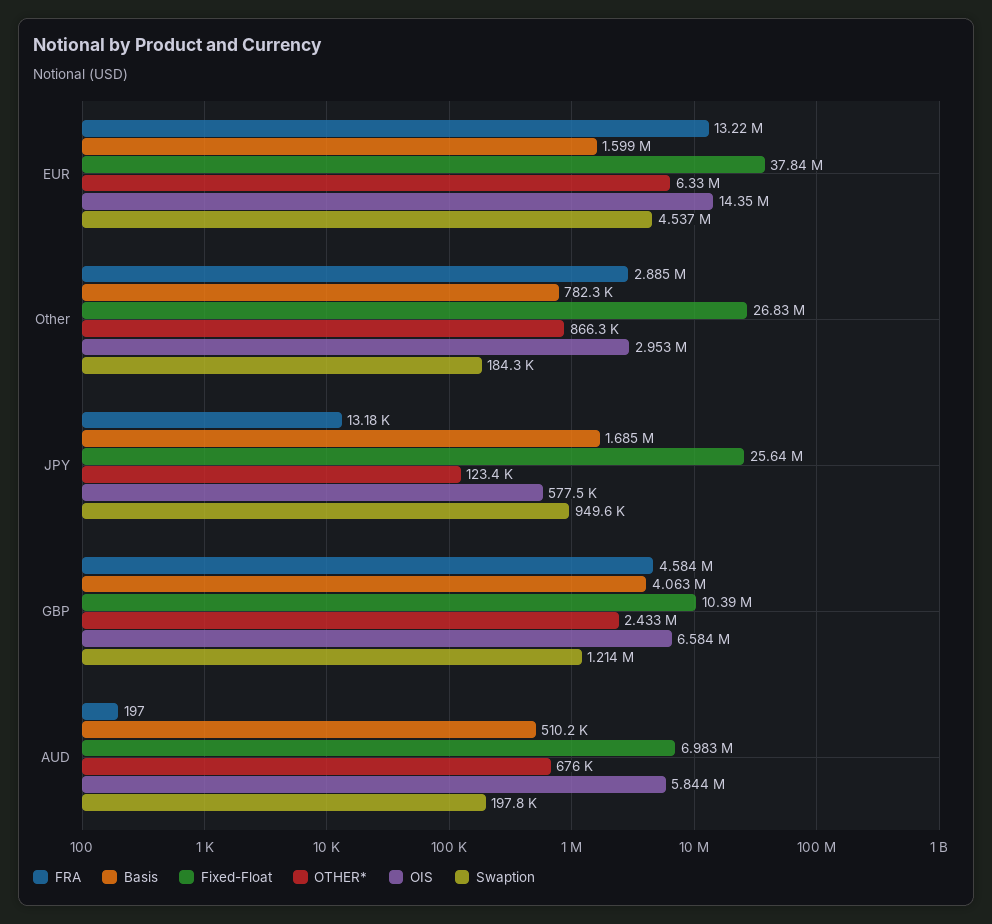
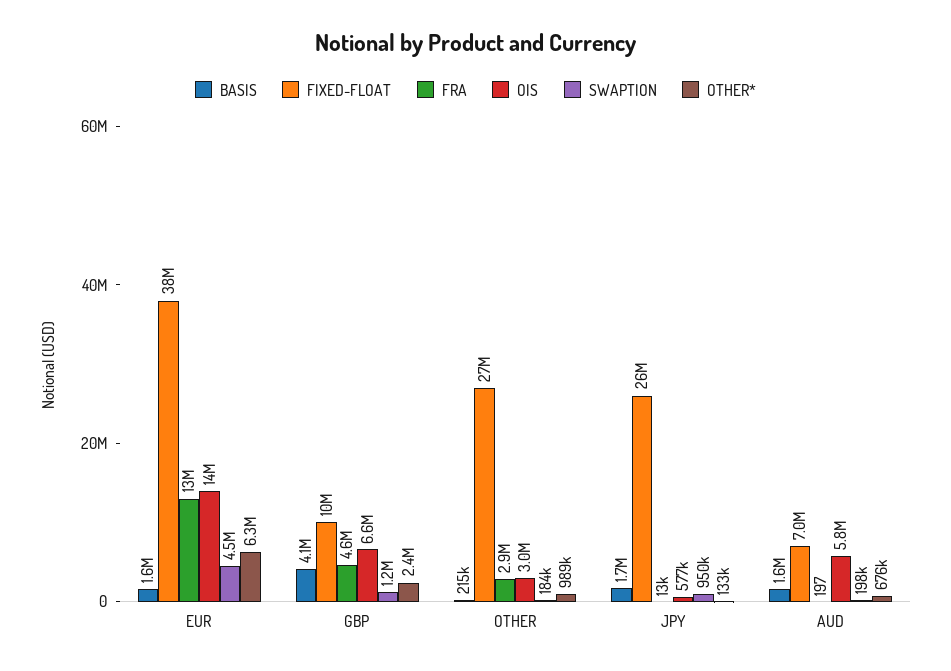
  {
    "FRA": {
      "EUR": 13220000,
      "Other": 2885000,
      "JPY": 13180,
      "GBP": 4584000,
      "AUD": 197
    },
    "Basis": {
      "EUR": 1599000,
-     "Other": 782300,
+     "Other": 215000,
      "JPY": 1685000,
      "GBP": 4063000,
-     "AUD": 510200
+     "AUD": 1600000
    },
    "Fixed-Float": {
      "EUR": 37840000,
      "Other": 26830000,
      "JPY": 25640000,
      "GBP": 10390000,
      "AUD": 6983000
    },
    "OTHER*": {
      "EUR": 6330000,
-     "Other": 866300,
+     "Other": 989000,
-     "JPY": 123400,
+     "JPY": 133000,
      "GBP": 2433000,
      "AUD": 676000
    },
    "OIS": {
      "EUR": 14350000,
      "Other": 2953000,
      "JPY": 577500,
      "GBP": 6584000,
      "AUD": 5844000
    },
    "Swaption": {
      "EUR": 4537000,
      "Other": 184300,
      "JPY": 949600,
      "GBP": 1214000,
      "AUD": 197800
    }
  }

